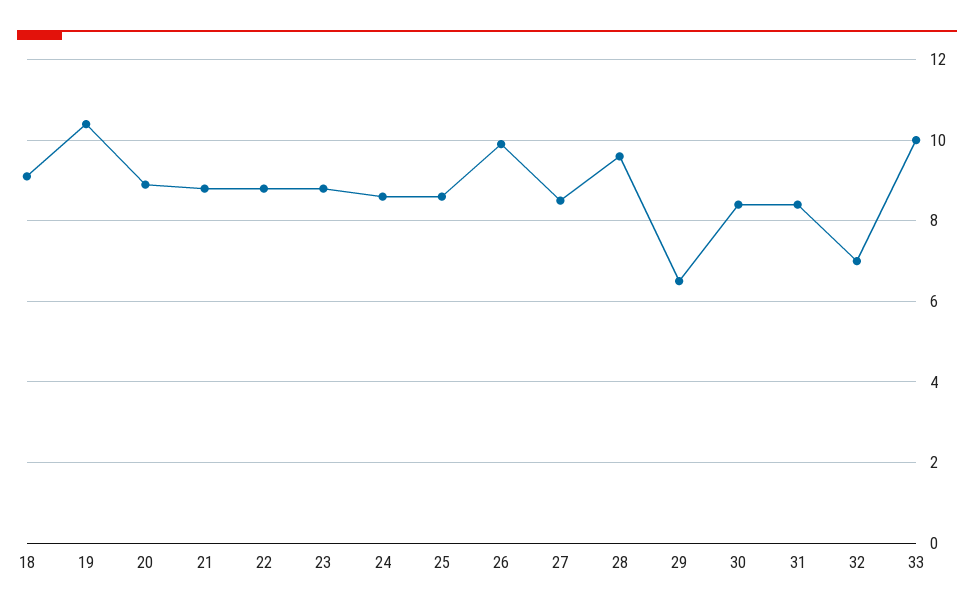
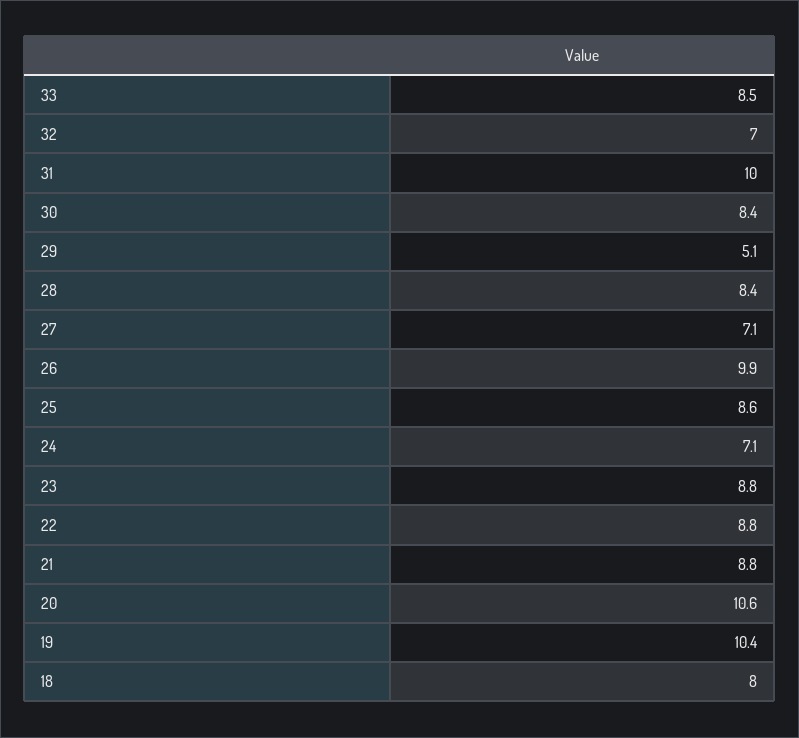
  {
-   "18": 9,
+   "18": 8,
    "19": 10.4,
-   "20": 9,
+   "20": 10.6,
    "21": 8.8,
    "22": 8.8,
    "23": 8.8,
-   "24": 8.5,
+   "24": 7.1,
    "25": 8.6,
    "26": 9.9,
-   "27": 8.5,
+   "27": 7.1,
-   "28": 9.5,
+   "28": 8.4,
-   "29": 6.5,
+   "29": 5.1,
    "30": 8.4,
-   "31": 8.5,
+   "31": 10,
    "32": 7,
-   "33": 10
+   "33": 8.5
  }

